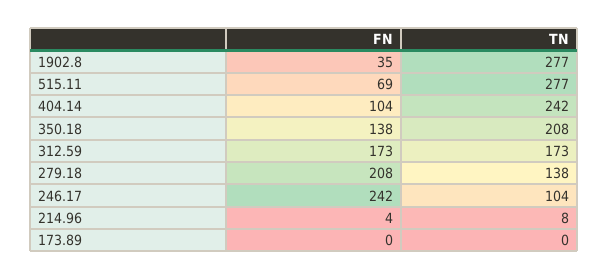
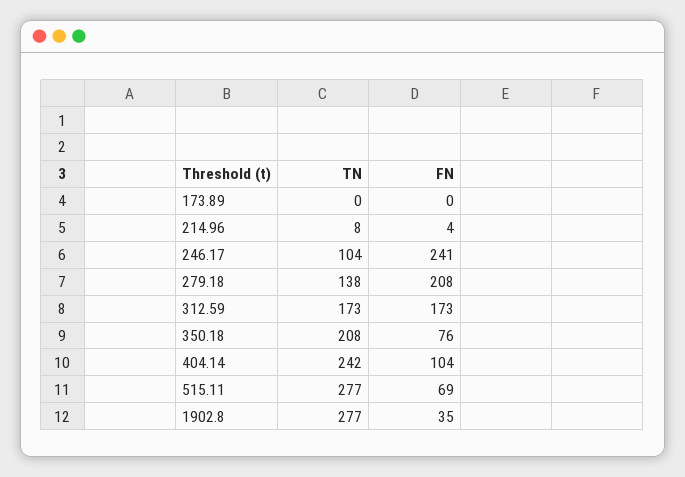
  {
    "FN": {
      "1902.8": 35,
      "515.11": 69,
      "404.14": 104,
-     "350.18": 138,
+     "350.18": 76,
      "312.59": 173,
      "279.18": 208,
-     "246.17": 242,
+     "246.17": 241,
      "214.96": 4,
      "173.89": 0
    },
    "TN": {
      "1902.8": 277,
      "515.11": 277,
      "404.14": 242,
      "350.18": 208,
      "312.59": 173,
      "279.18": 138,
      "246.17": 104,
      "214.96": 8,
      "173.89": 0
    }
  }

